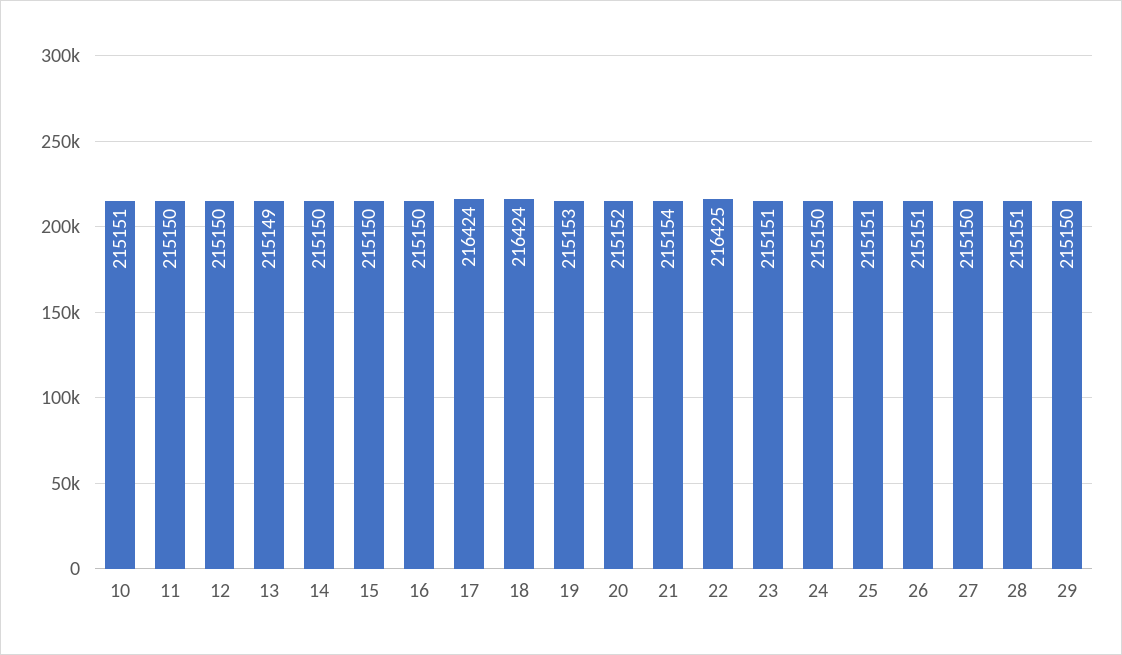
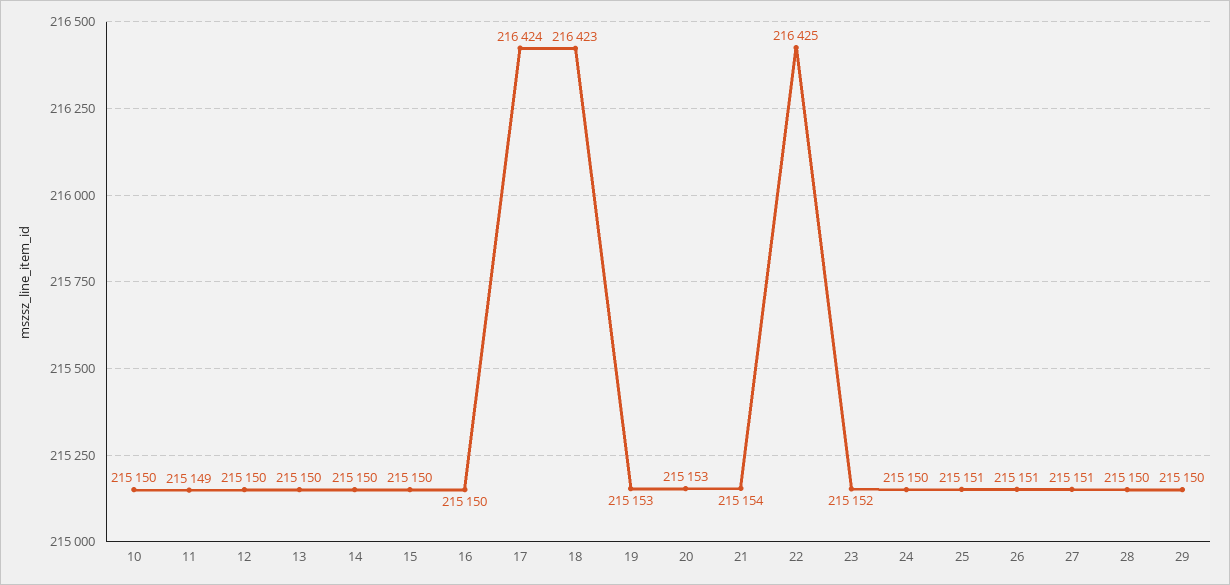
  {
-   "10": 215151,
+   "10": 215150,
-   "11": 215150,
+   "11": 215149,
    "12": 215150,
-   "13": 215149,
+   "13": 215150,
    "14": 215150,
    "15": 215150,
    "16": 215150,
    "17": 216424,
-   "18": 216424,
+   "18": 216423,
    "19": 215153,
-   "20": 215152,
+   "20": 215153,
    "21": 215154,
    "22": 216425,
-   "23": 215151,
+   "23": 215152,
    "24": 215150,
    "25": 215151,
    "26": 215151,
-   "27": 215150,
+   "27": 215151,
-   "28": 215151,
+   "28": 215150,
    "29": 215150
  }

